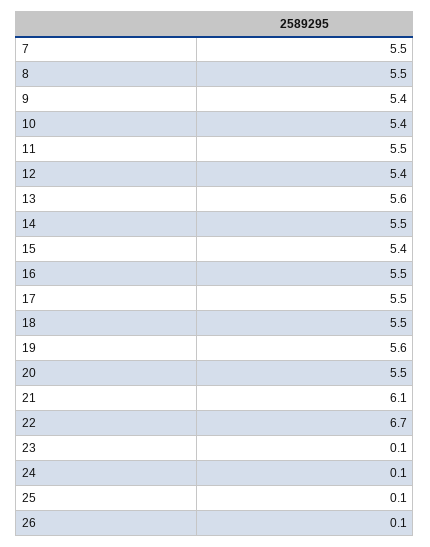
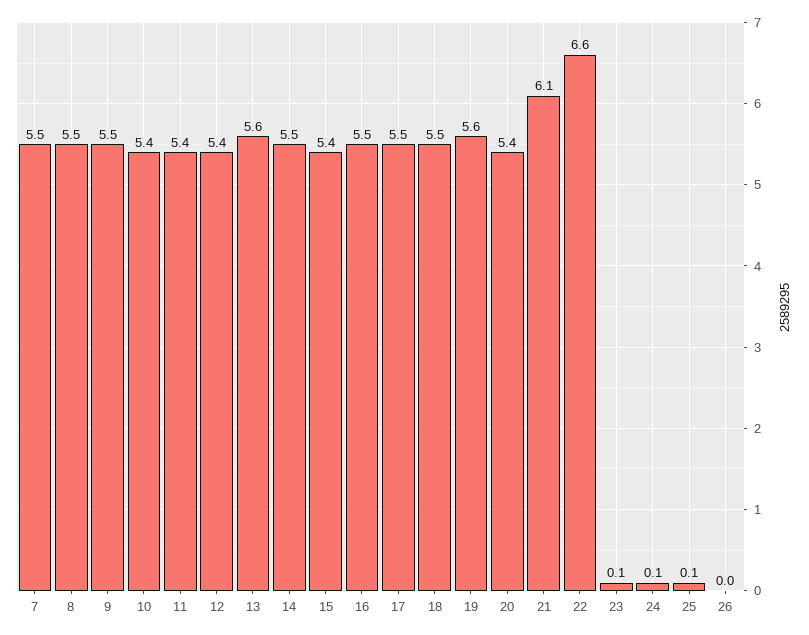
  {
    "7": 5.5,
    "8": 5.5,
-   "9": 5.4,
+   "9": 5.5,
    "10": 5.4,
-   "11": 5.5,
+   "11": 5.4,
    "12": 5.4,
    "13": 5.6,
    "14": 5.5,
    "15": 5.4,
    "16": 5.5,
    "17": 5.5,
    "18": 5.5,
    "19": 5.6,
-   "20": 5.5,
+   "20": 5.4,
    "21": 6.1,
-   "22": 6.7,
+   "22": 6.6,
    "23": 0.1,
    "24": 0.1,
    "25": 0.1,
-   "26": 0.1
+   "26": 0
  }

